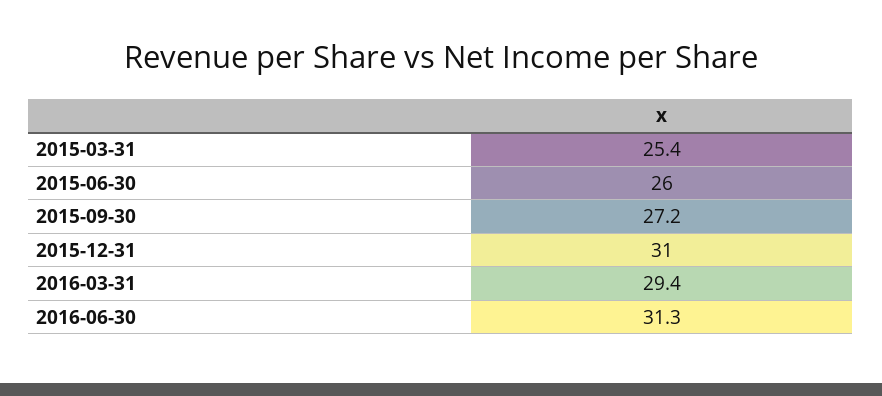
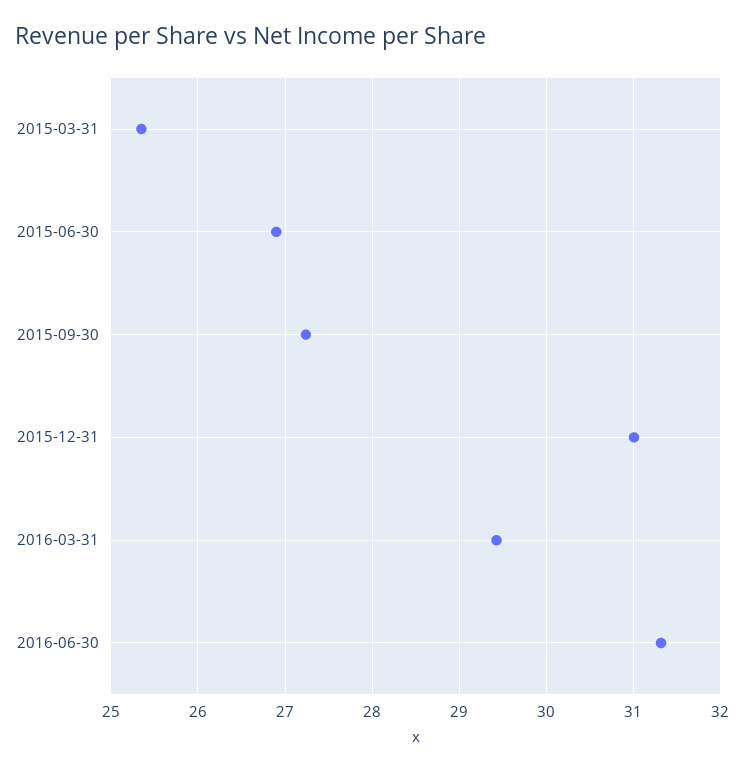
  {
    "2015-03-31": 25.4,
-   "2015-06-30": 26,
+   "2015-06-30": 26.9,
    "2015-09-30": 27.2,
    "2015-12-31": 31,
    "2016-03-31": 29.4,
    "2016-06-30": 31.3
  }

